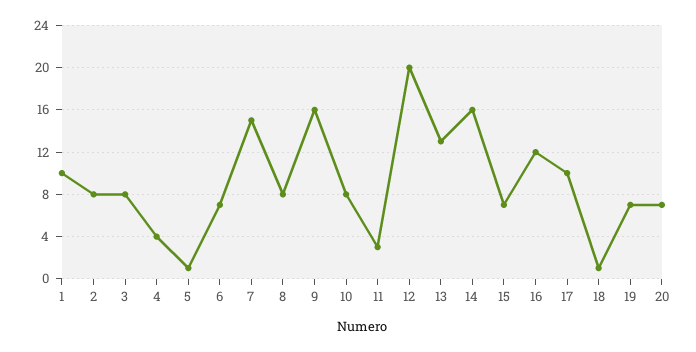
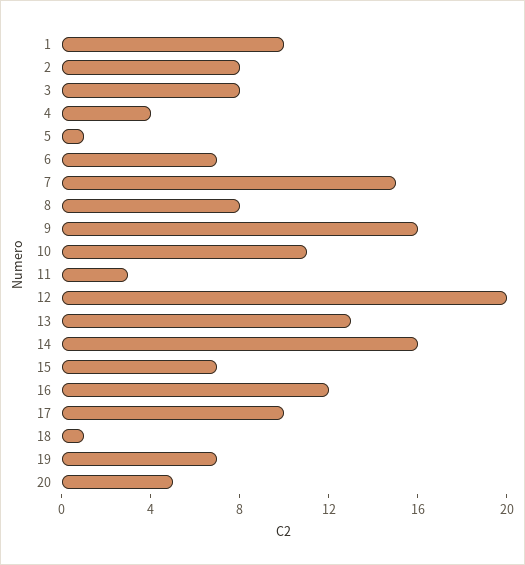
  {
    "1": 10,
    "2": 8,
    "3": 8,
    "4": 4,
    "5": 1,
    "6": 7,
    "7": 15,
    "8": 8,
    "9": 16,
-   "10": 8,
+   "10": 11,
    "11": 3,
    "12": 20,
    "13": 13,
    "14": 16,
    "15": 7,
    "16": 12,
    "17": 10,
    "18": 1,
    "19": 7,
-   "20": 7
+   "20": 5
  }

